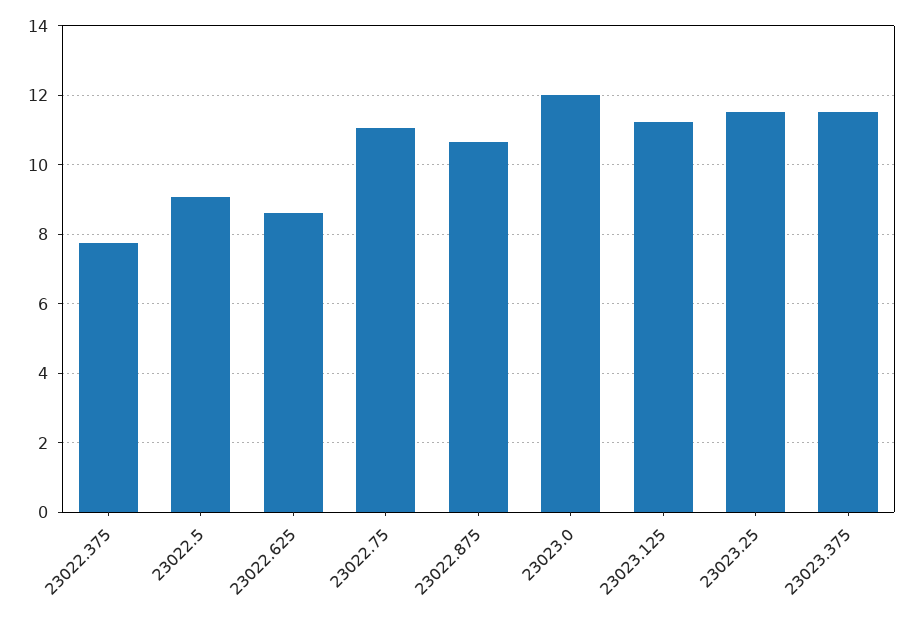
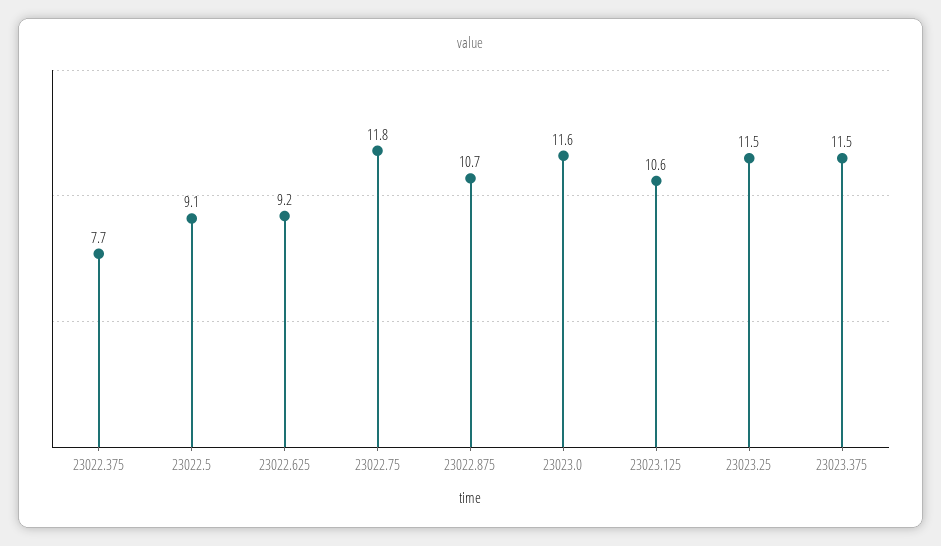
  {
    "23022.375": 7.7,
    "23022.5": 9.1,
-   "23022.625": 8.6,
+   "23022.625": 9.2,
-   "23022.75": 11,
+   "23022.75": 11.8,
    "23022.875": 10.7,
-   "23023.0": 12,
+   "23023.0": 11.6,
-   "23023.125": 11.2,
+   "23023.125": 10.6,
    "23023.25": 11.5,
    "23023.375": 11.5
  }

